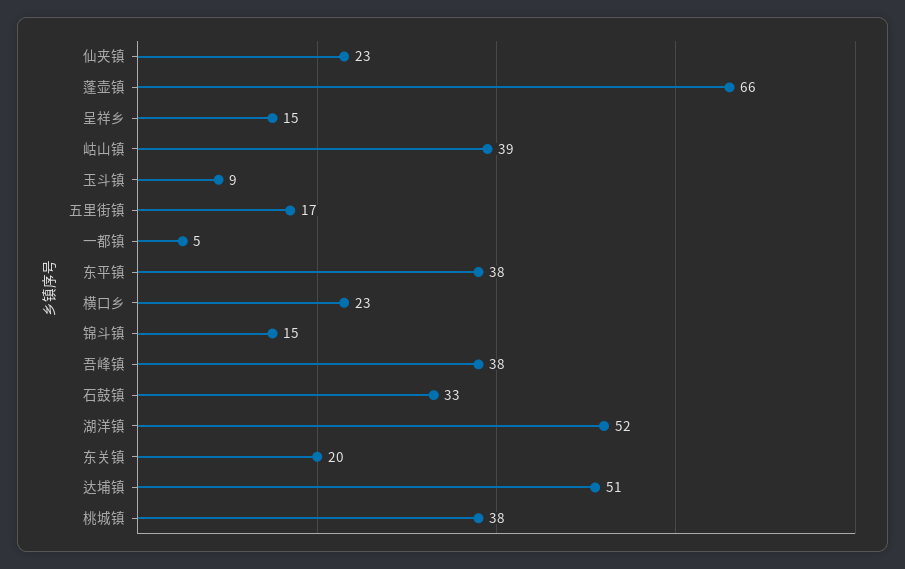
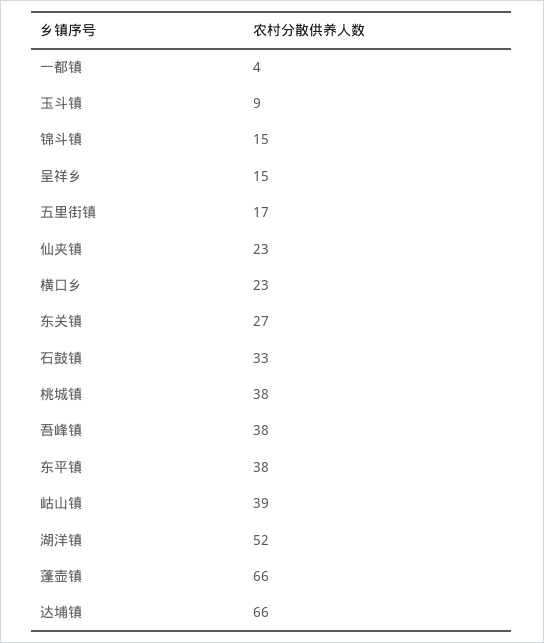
  {
    "仙夹镇": 23,
    "蓬壶镇": 66,
    "呈祥乡": 15,
    "岵山镇": 39,
    "玉斗镇": 9,
    "五里街镇": 17,
-   "一都镇": 5,
+   "一都镇": 4,
    "东平镇": 38,
    "横口乡": 23,
    "锦斗镇": 15,
    "吾峰镇": 38,
    "石鼓镇": 33,
    "湖洋镇": 52,
-   "东关镇": 20,
+   "东关镇": 27,
-   "达埔镇": 51,
+   "达埔镇": 66,
    "桃城镇": 38
  }

